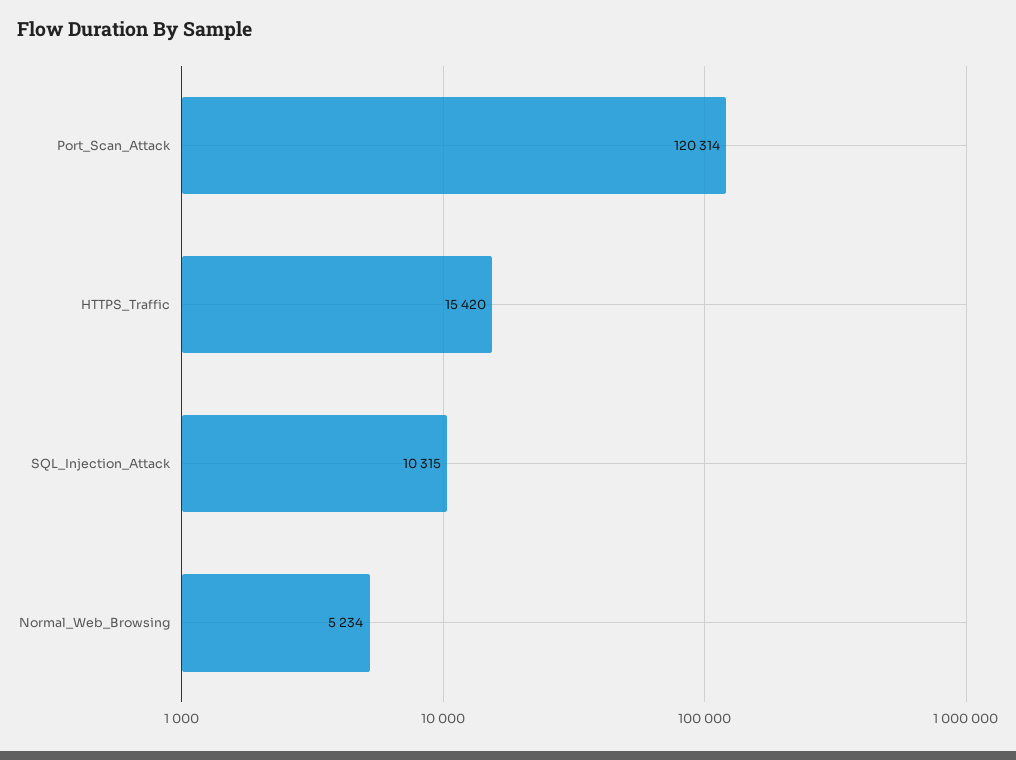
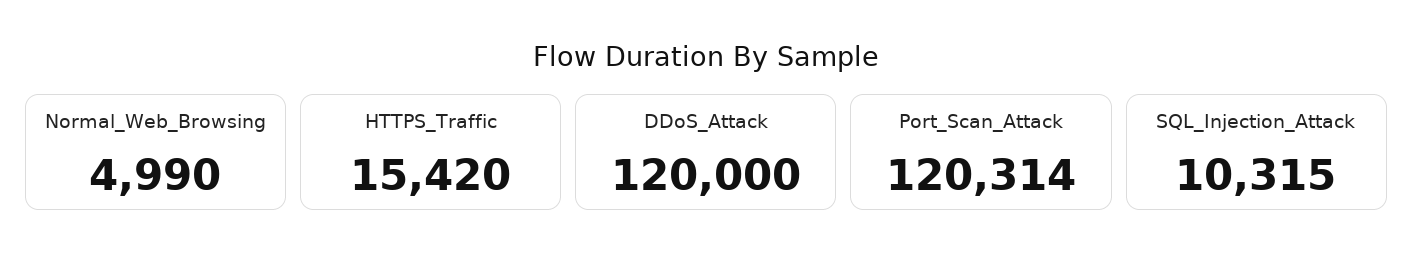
  {
    "Port_Scan_Attack": 120314,
    "HTTPS_Traffic": 15420,
    "SQL_Injection_Attack": 10315,
-   "Normal_Web_Browsing": 5234
+   "Normal_Web_Browsing": 4990,
+   "DDoS_Attack": 120000
  }

